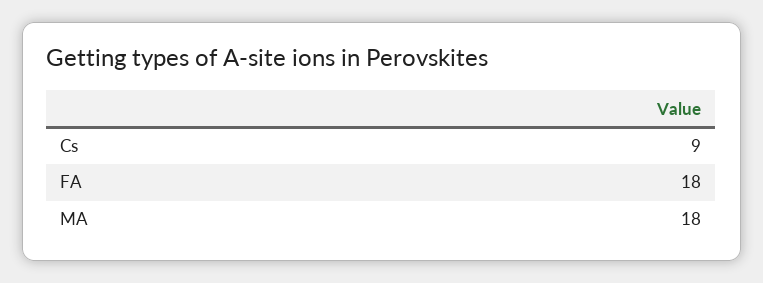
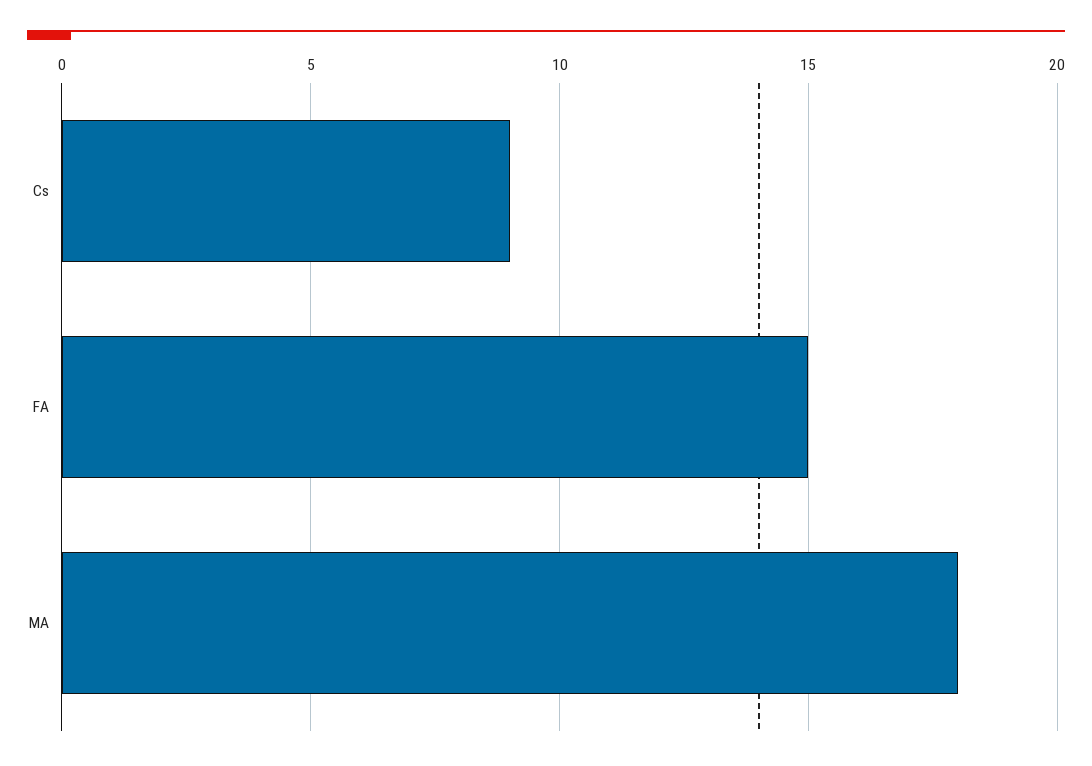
  {
    "Cs": 9,
-   "FA": 18,
+   "FA": 15,
    "MA": 18
  }

